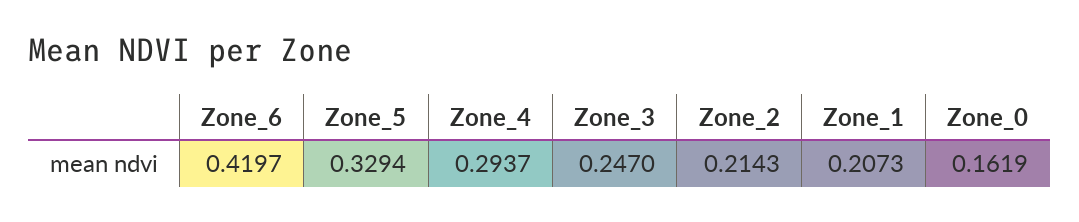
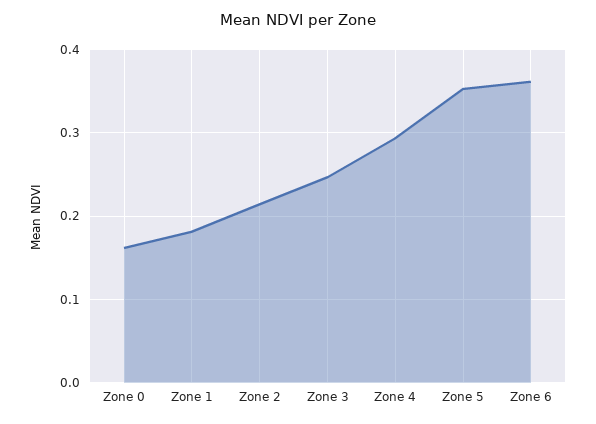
  {
-   "Zone_6": 0.4197,
+   "Zone_6": 0.36,
-   "Zone_5": 0.3294,
+   "Zone_5": 0.35,
    "Zone_4": 0.2937,
    "Zone_3": 0.247,
    "Zone_2": 0.2143,
-   "Zone_1": 0.2073,
+   "Zone_1": 0.18,
    "Zone_0": 0.1619
  }

